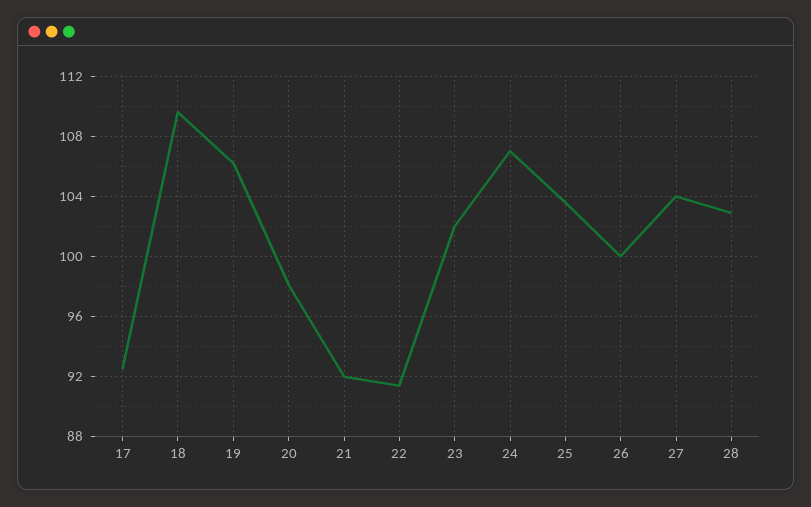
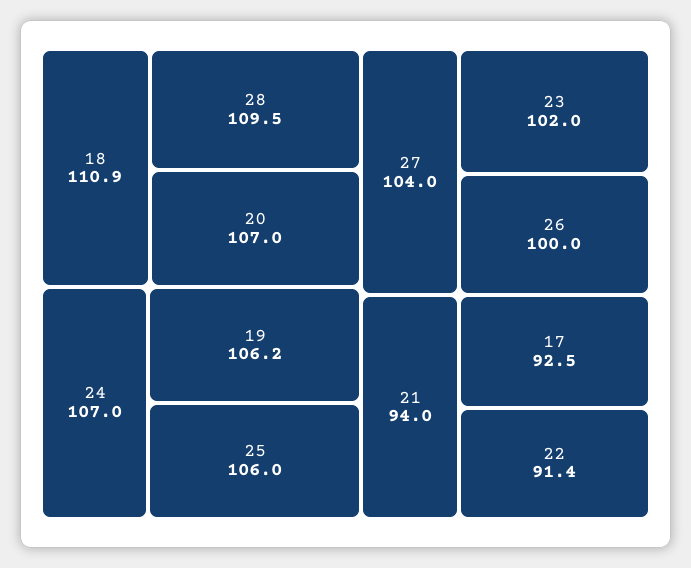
  {
    "17": 92.5,
-   "18": 109.5,
+   "18": 110.9,
    "19": 106.2,
-   "20": 98,
+   "20": 107,
-   "21": 92,
+   "21": 94,
    "22": 91.4,
    "23": 102,
    "24": 107,
-   "25": 103.5,
+   "25": 106,
    "26": 100,
    "27": 104,
-   "28": 103
+   "28": 109.5
  }

